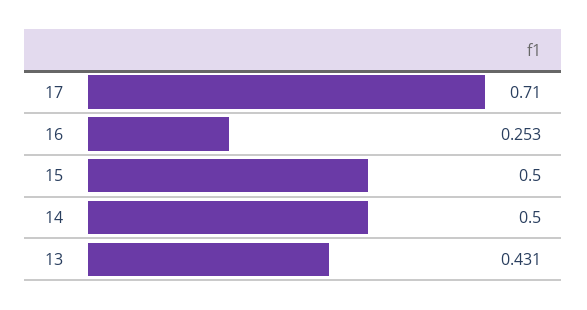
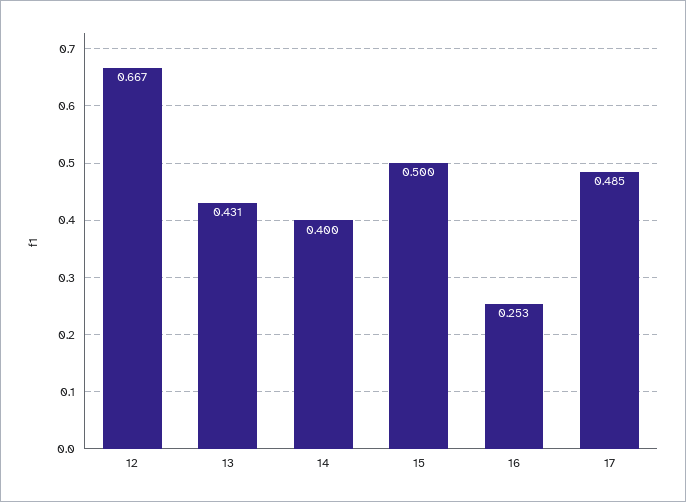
  {
-   "17": 0.71,
+   "17": 0.485,
    "16": 0.253,
    "15": 0.5,
-   "14": 0.5,
+   "14": 0.4,
-   "13": 0.431
+   "13": 0.431,
+   "12": 0.667
  }

